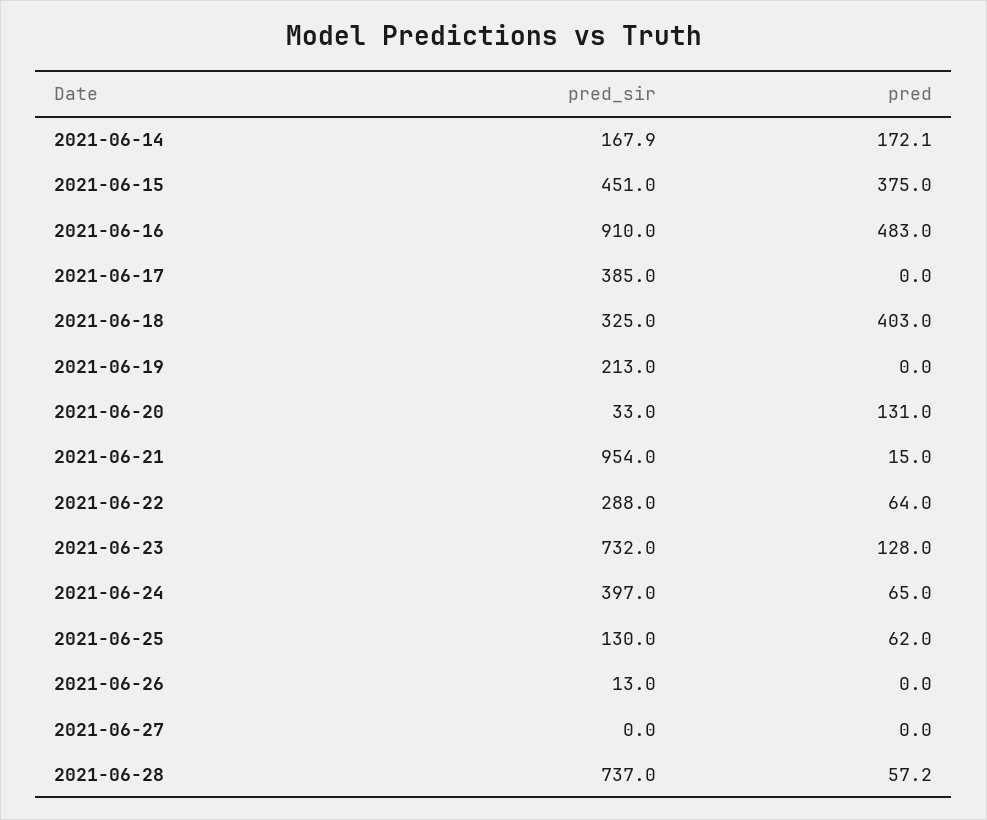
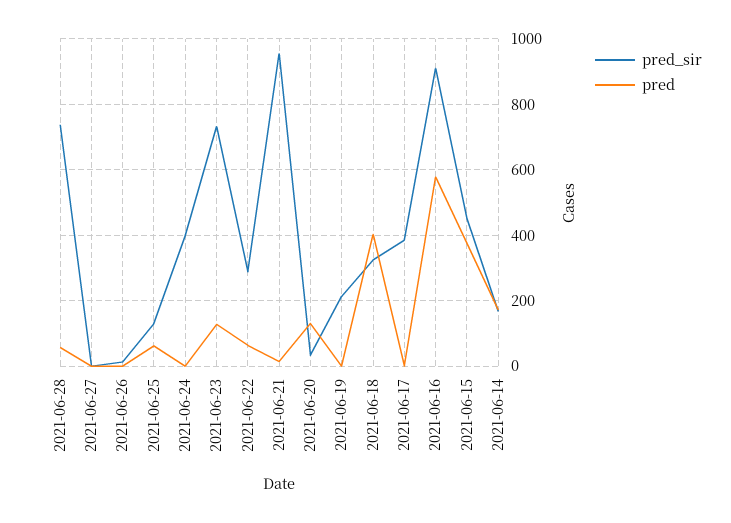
  {
    "pred_sir": {
      "2021-06-14": 167.9,
      "2021-06-15": 451,
      "2021-06-16": 910,
      "2021-06-17": 385,
      "2021-06-18": 325,
      "2021-06-19": 213,
      "2021-06-20": 33,
      "2021-06-21": 954,
      "2021-06-22": 288,
      "2021-06-23": 732,
      "2021-06-24": 397,
      "2021-06-25": 130,
      "2021-06-26": 13,
      "2021-06-27": 0,
      "2021-06-28": 737
    },
    "pred": {
      "2021-06-14": 172.1,
      "2021-06-15": 375,
-     "2021-06-16": 483,
+     "2021-06-16": 580,
      "2021-06-17": 0,
      "2021-06-18": 403,
      "2021-06-19": 0,
      "2021-06-20": 131,
      "2021-06-21": 15,
      "2021-06-22": 64,
      "2021-06-23": 128,
-     "2021-06-24": 65,
+     "2021-06-24": 0,
      "2021-06-25": 62,
      "2021-06-26": 0,
      "2021-06-27": 0,
      "2021-06-28": 57.2
    }
  }

